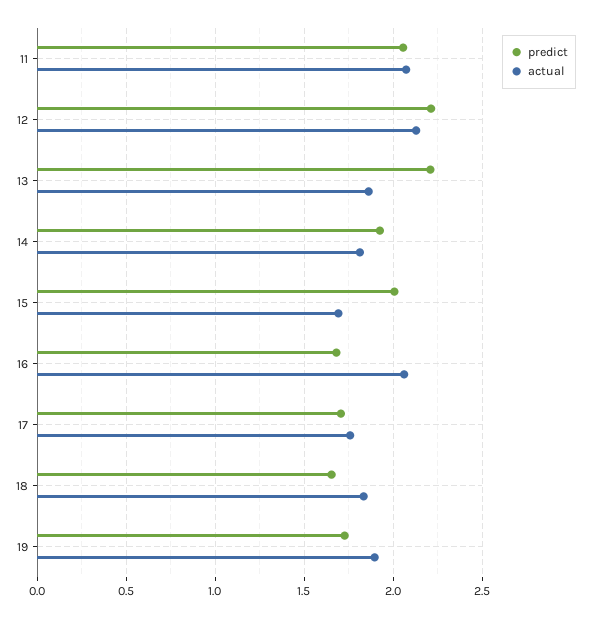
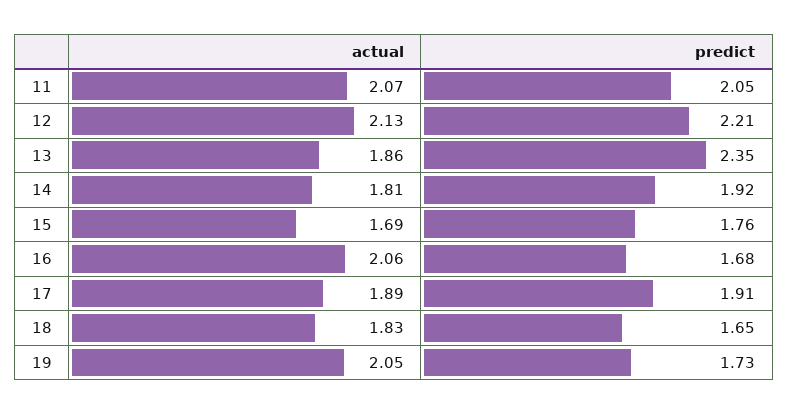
  {
    "predict": {
      "11": 2.05,
      "12": 2.21,
-     "13": 2.2,
+     "13": 2.35,
      "14": 1.92,
-     "15": 2,
+     "15": 1.76,
      "16": 1.68,
-     "17": 1.7,
+     "17": 1.91,
      "18": 1.65,
      "19": 1.73
    },
    "actual": {
      "11": 2.07,
      "12": 2.13,
      "13": 1.86,
      "14": 1.81,
      "15": 1.69,
      "16": 2.06,
-     "17": 1.75,
+     "17": 1.89,
      "18": 1.83,
-     "19": 1.9
+     "19": 2.05
    }
  }

